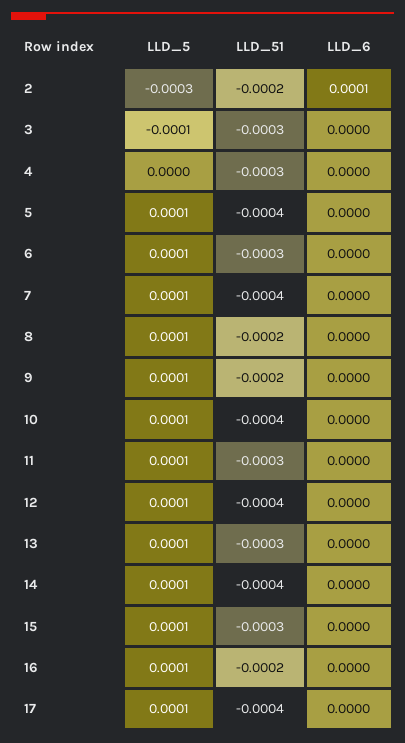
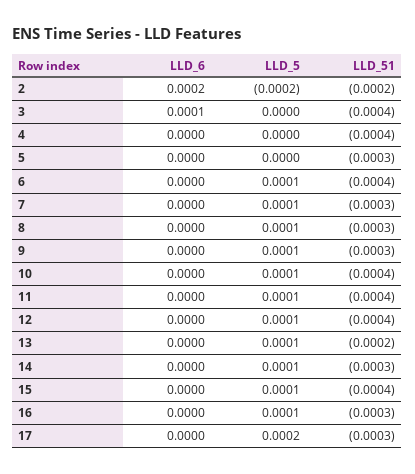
  {
    "LLD_5": {
-     "2": -0.0003,
+     "2": -0.0002,
-     "3": -0.0001,
+     "3": 0,
      "4": 0,
-     "5": 0.0001,
+     "5": 0,
      "6": 0.0001,
      "7": 0.0001,
      "8": 0.0001,
      "9": 0.0001,
      "10": 0.0001,
      "11": 0.0001,
      "12": 0.0001,
      "13": 0.0001,
      "14": 0.0001,
      "15": 0.0001,
      "16": 0.0001,
-     "17": 0.0001
+     "17": 0.0002
    },
    "LLD_51": {
      "2": -0.0002,
-     "3": -0.0003,
+     "3": -0.0004,
-     "4": -0.0003,
+     "4": -0.0004,
-     "5": -0.0004,
+     "5": -0.0003,
-     "6": -0.0003,
+     "6": -0.0004,
-     "7": -0.0004,
+     "7": -0.0003,
-     "8": -0.0002,
+     "8": -0.0003,
-     "9": -0.0002,
+     "9": -0.0003,
      "10": -0.0004,
-     "11": -0.0003,
+     "11": -0.0004,
      "12": -0.0004,
-     "13": -0.0003,
+     "13": -0.0002,
-     "14": -0.0004,
+     "14": -0.0003,
-     "15": -0.0003,
+     "15": -0.0004,
-     "16": -0.0002,
+     "16": -0.0003,
-     "17": -0.0004
+     "17": -0.0003
    },
    "LLD_6": {
-     "2": 0.0001,
+     "2": 0.0002,
-     "3": 0,
+     "3": 0.0001,
      "4": 0,
      "5": 0,
      "6": 0,
      "7": 0,
      "8": 0,
      "9": 0,
      "10": 0,
      "11": 0,
      "12": 0,
      "13": 0,
      "14": 0,
      "15": 0,
      "16": 0,
      "17": 0
    }
  }

